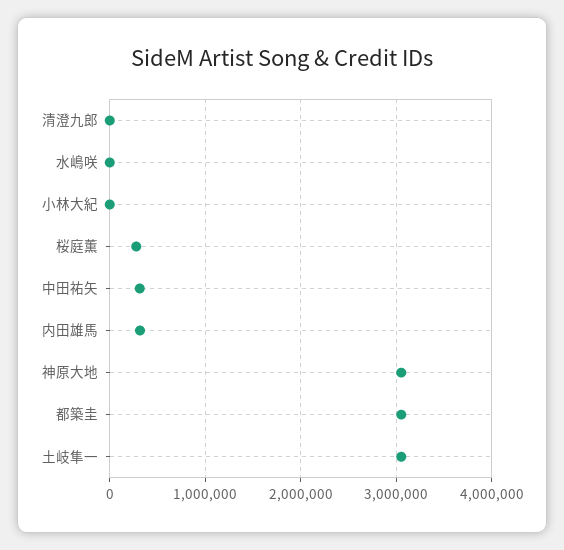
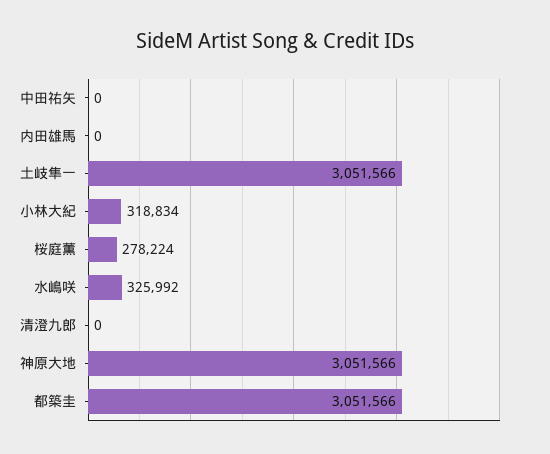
  {
    "清澄九郎": 0,
-   "水嶋咲": 0,
+   "水嶋咲": 325992,
-   "小林大紀": 0,
+   "小林大紀": 318834,
    "桜庭薫": 278224,
-   "中田祐矢": 300000,
+   "中田祐矢": 0,
-   "内田雄馬": 300000,
+   "内田雄馬": 0,
    "神原大地": 3051566,
    "都築圭": 3051566,
    "土岐隼一": 3051566
  }

